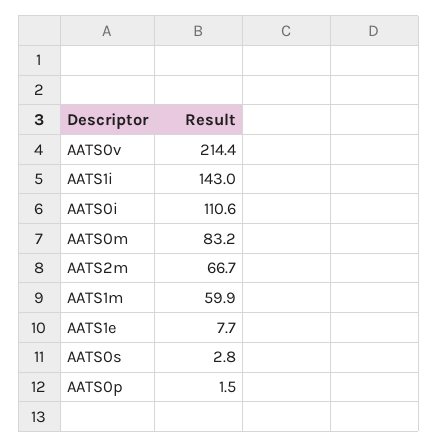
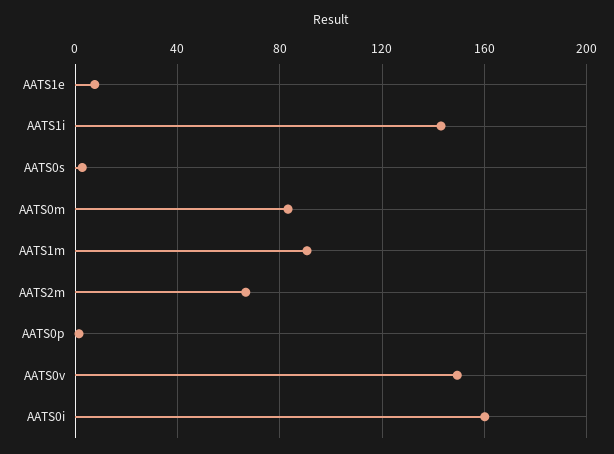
  {
-   "AATS0v": 214.4,
+   "AATS0v": 150,
    "AATS1i": 143,
-   "AATS0i": 110.6,
+   "AATS0i": 160,
    "AATS0m": 83.2,
    "AATS2m": 66.7,
-   "AATS1m": 59.9,
+   "AATS1m": 90,
    "AATS1e": 7.7,
    "AATS0s": 2.8,
    "AATS0p": 1.5
  }

